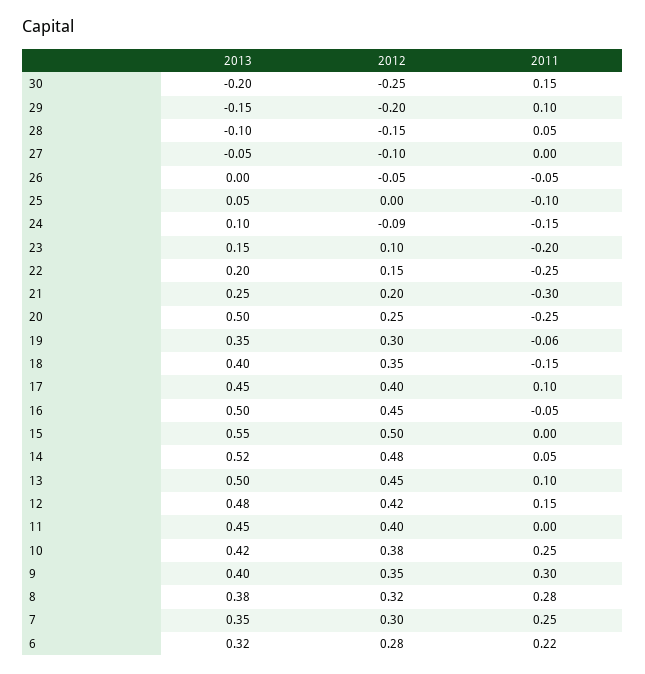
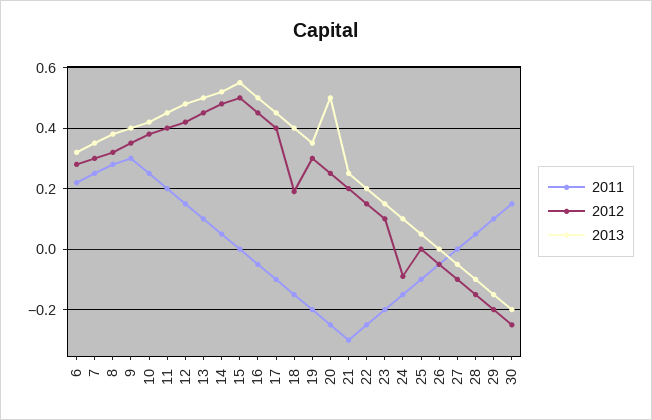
  {
    "2013": {
      "30": -0.2,
      "29": -0.15,
      "28": -0.1,
      "27": -0.05,
      "26": 0,
      "25": 0.05,
      "24": 0.1,
      "23": 0.15,
      "22": 0.2,
      "21": 0.25,
      "20": 0.5,
      "19": 0.35,
      "18": 0.4,
      "17": 0.45,
      "16": 0.5,
      "15": 0.55,
      "14": 0.52,
      "13": 0.5,
      "12": 0.48,
      "11": 0.45,
      "10": 0.42,
      "9": 0.4,
      "8": 0.38,
      "7": 0.35,
      "6": 0.32
    },
    "2012": {
      "30": -0.25,
      "29": -0.2,
      "28": -0.15,
      "27": -0.1,
      "26": -0.05,
      "25": 0,
      "24": -0.09,
      "23": 0.1,
      "22": 0.15,
      "21": 0.2,
      "20": 0.25,
      "19": 0.3,
-     "18": 0.35,
+     "18": 0.2,
      "17": 0.4,
      "16": 0.45,
      "15": 0.5,
      "14": 0.48,
      "13": 0.45,
      "12": 0.42,
      "11": 0.4,
      "10": 0.38,
      "9": 0.35,
      "8": 0.32,
      "7": 0.3,
      "6": 0.28
    },
    "2011": {
      "30": 0.15,
      "29": 0.1,
      "28": 0.05,
      "27": 0,
      "26": -0.05,
      "25": -0.1,
      "24": -0.15,
      "23": -0.2,
      "22": -0.25,
      "21": -0.3,
      "20": -0.25,
-     "19": -0.06,
+     "19": -0.2,
      "18": -0.15,
-     "17": 0.1,
+     "17": -0.1,
      "16": -0.05,
      "15": 0,
      "14": 0.05,
      "13": 0.1,
      "12": 0.15,
-     "11": 0,
+     "11": 0.2,
      "10": 0.25,
      "9": 0.3,
      "8": 0.28,
      "7": 0.25,
      "6": 0.22
    }
  }

